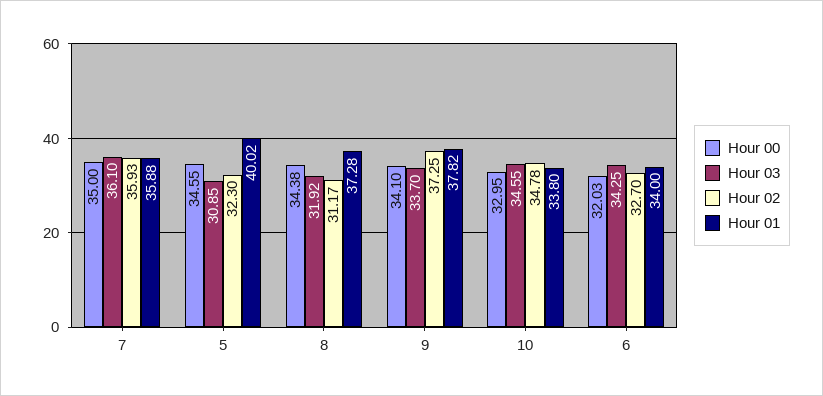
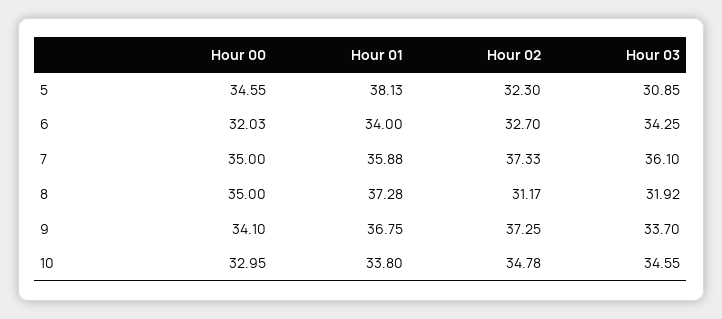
  {
    "Hour 00": {
      "7": 35,
      "5": 34.55,
-     "8": 34.38,
+     "8": 35,
      "9": 34.1,
      "10": 32.95,
      "6": 32.03
    },
    "Hour 03": {
      "7": 36.1,
      "5": 30.85,
      "8": 31.92,
      "9": 33.7,
      "10": 34.55,
      "6": 34.25
    },
    "Hour 02": {
-     "7": 35.93,
+     "7": 37.33,
      "5": 32.3,
      "8": 31.17,
      "9": 37.25,
      "10": 34.78,
      "6": 32.7
    },
    "Hour 01": {
      "7": 35.88,
-     "5": 40.02,
+     "5": 38.13,
      "8": 37.28,
-     "9": 37.82,
+     "9": 36.75,
      "10": 33.8,
      "6": 34
    }
  }

